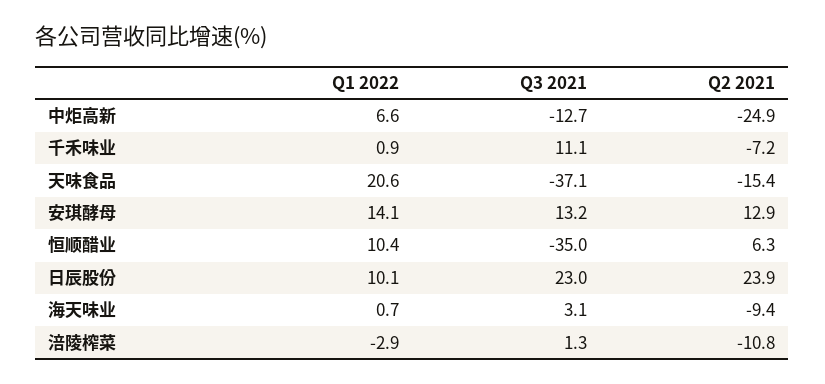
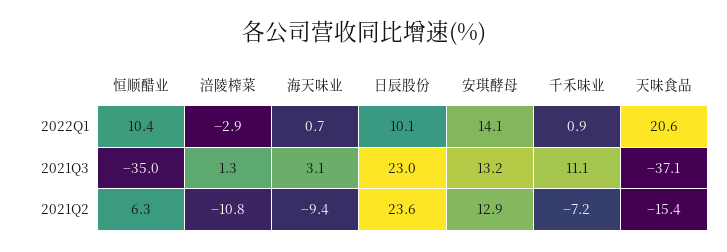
  {
    "Q1 2022": {
-     "中炬高新": 6.6,
      "千禾味业": 0.9,
      "天味食品": 20.6,
      "安琪酵母": 14.1,
      "恒顺醋业": 10.4,
      "日辰股份": 10.1,
      "海天味业": 0.7,
      "涪陵榨菜": -2.9
    },
    "Q3 2021": {
-     "中炬高新": -12.7,
      "千禾味业": 11.1,
      "天味食品": -37.1,
      "安琪酵母": 13.2,
      "恒顺醋业": -35,
      "日辰股份": 23,
      "海天味业": 3.1,
      "涪陵榨菜": 1.3
    },
    "Q2 2021": {
-     "中炬高新": -24.9,
      "千禾味业": -7.2,
      "天味食品": -15.4,
      "安琪酵母": 12.9,
      "恒顺醋业": 6.3,
-     "日辰股份": 23.9,
+     "日辰股份": 23.6,
      "海天味业": -9.4,
      "涪陵榨菜": -10.8
    }
  }

